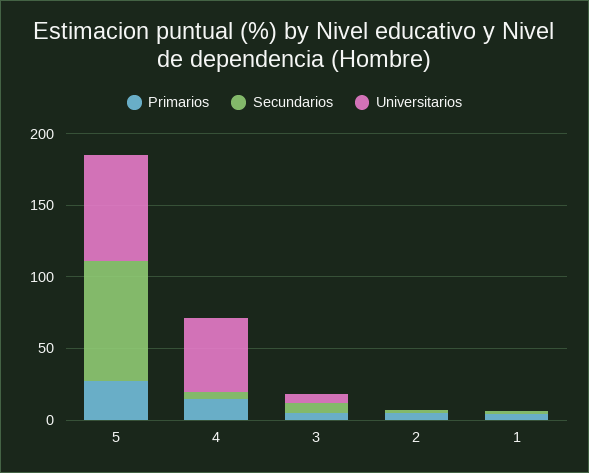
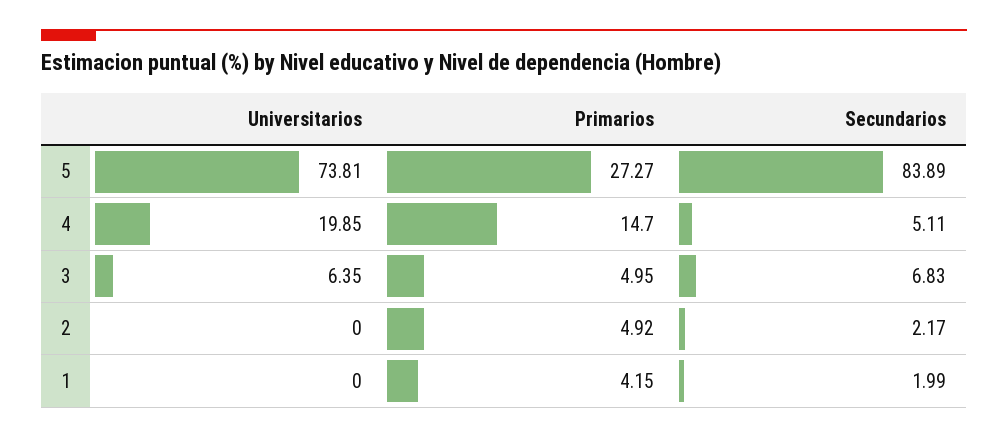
  {
    "Primarios": {
      "5": 27.27,
      "4": 14.7,
      "3": 4.95,
      "2": 4.92,
      "1": 4.15
    },
    "Secundarios": {
      "5": 83.89,
      "4": 5.11,
      "3": 6.83,
      "2": 2.17,
      "1": 1.99
    },
    "Universitarios": {
      "5": 73.81,
-     "4": 50,
+     "4": 19.85,
      "3": 6.35,
      "2": 0,
      "1": 0
    }
  }

